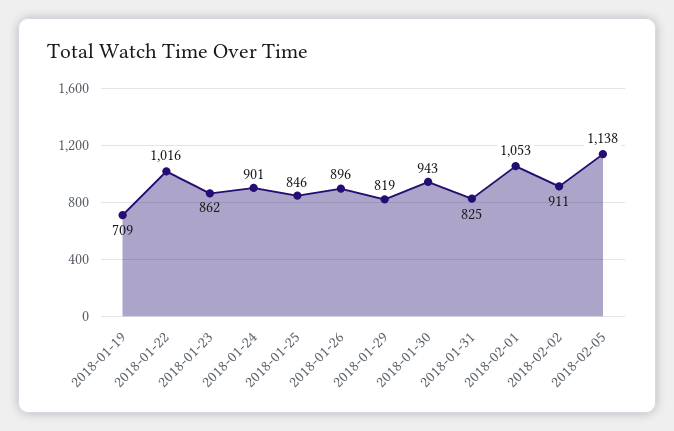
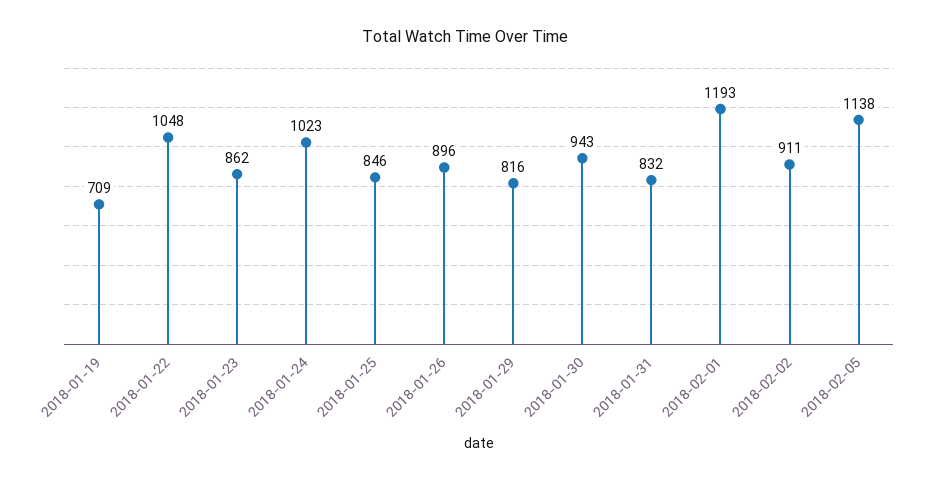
  {
    "2018-01-19": 709,
-   "2018-01-22": 1016,
+   "2018-01-22": 1048,
    "2018-01-23": 862,
-   "2018-01-24": 901,
+   "2018-01-24": 1023,
    "2018-01-25": 846,
    "2018-01-26": 896,
-   "2018-01-29": 819,
+   "2018-01-29": 816,
    "2018-01-30": 943,
-   "2018-01-31": 825,
+   "2018-01-31": 832,
-   "2018-02-01": 1053,
+   "2018-02-01": 1193,
    "2018-02-02": 911,
    "2018-02-05": 1138
  }

